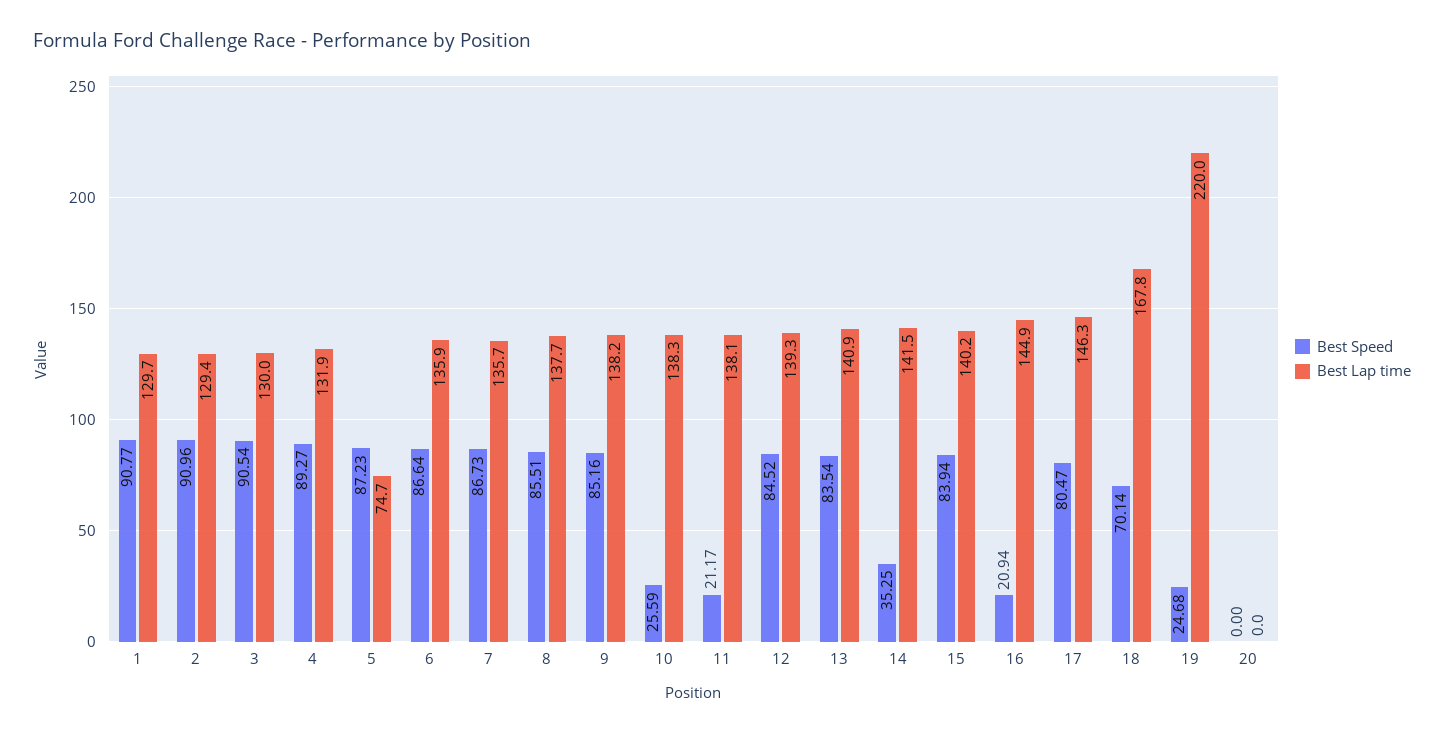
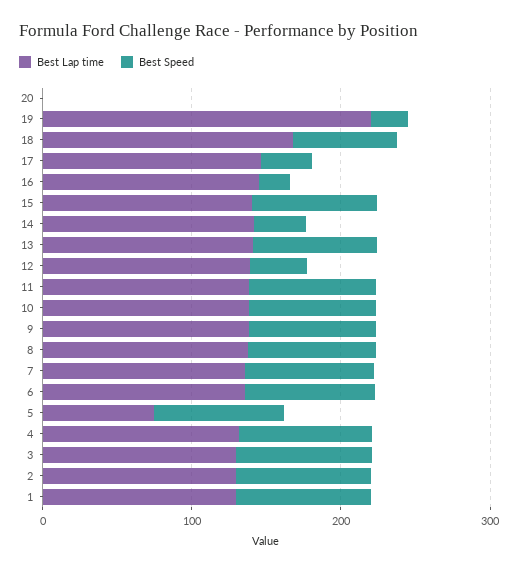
  {
    "Best Speed": {
      "1": 90.77,
      "2": 90.96,
      "3": 90.54,
      "4": 89.27,
      "5": 87.23,
      "6": 86.64,
      "7": 86.73,
      "8": 85.51,
      "9": 85.16,
-     "10": 25.59,
+     "10": 80,
-     "11": 21.17,
+     "11": 80,
-     "12": 84.52,
+     "12": 40,
      "13": 83.54,
      "14": 35.25,
      "15": 83.94,
      "16": 20.94,
-     "17": 80.47,
+     "17": 40,
      "18": 70.14,
      "19": 24.68,
      "20": 0
    },
    "Best Lap time": {
      "1": 129.7,
      "2": 129.4,
      "3": 130,
      "4": 131.9,
      "5": 74.7,
      "6": 135.9,
      "7": 135.7,
      "8": 137.7,
      "9": 138.2,
      "10": 138.3,
      "11": 138.1,
      "12": 139.3,
      "13": 140.9,
      "14": 141.5,
      "15": 140.2,
      "16": 144.9,
      "17": 146.3,
      "18": 167.8,
      "19": 220,
      "20": 0
    }
  }

